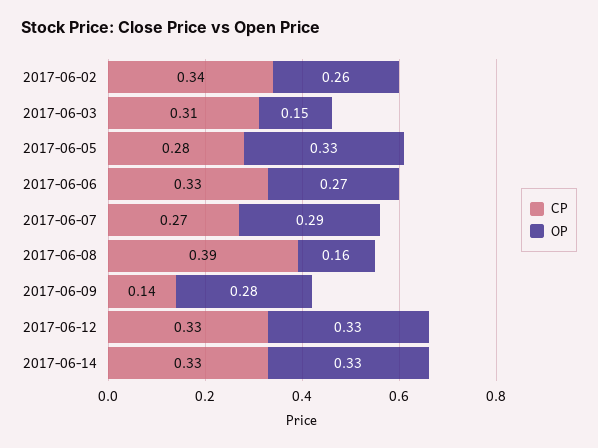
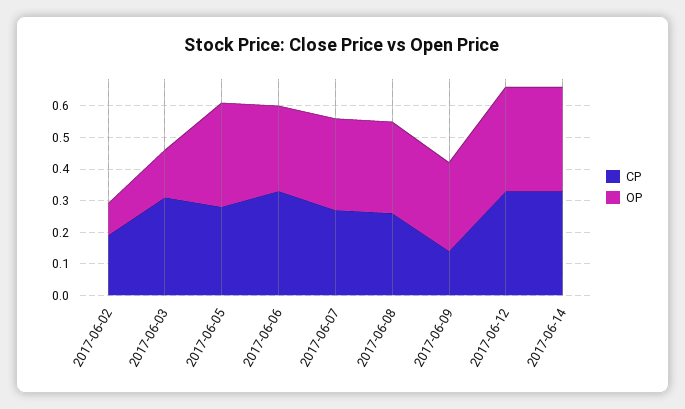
  {
    "CP": {
-     "2017-06-02": 0.34,
+     "2017-06-02": 0.2,
      "2017-06-03": 0.31,
      "2017-06-05": 0.28,
      "2017-06-06": 0.33,
      "2017-06-07": 0.27,
-     "2017-06-08": 0.39,
+     "2017-06-08": 0.25,
      "2017-06-09": 0.14,
      "2017-06-12": 0.33,
      "2017-06-14": 0.33
    },
    "OP": {
-     "2017-06-02": 0.26,
+     "2017-06-02": 0.1,
      "2017-06-03": 0.15,
      "2017-06-05": 0.33,
      "2017-06-06": 0.27,
      "2017-06-07": 0.29,
-     "2017-06-08": 0.16,
+     "2017-06-08": 0.3,
      "2017-06-09": 0.28,
      "2017-06-12": 0.33,
      "2017-06-14": 0.33
    }
  }

